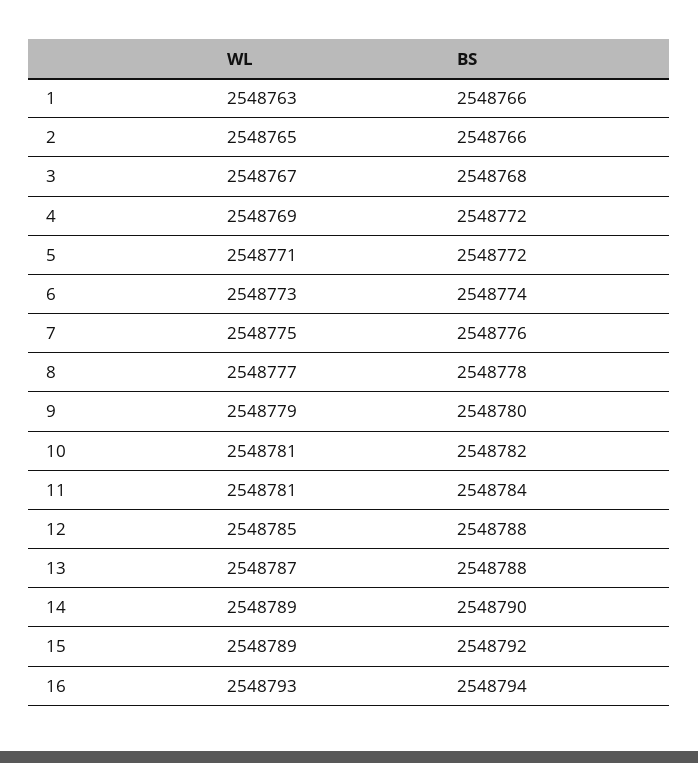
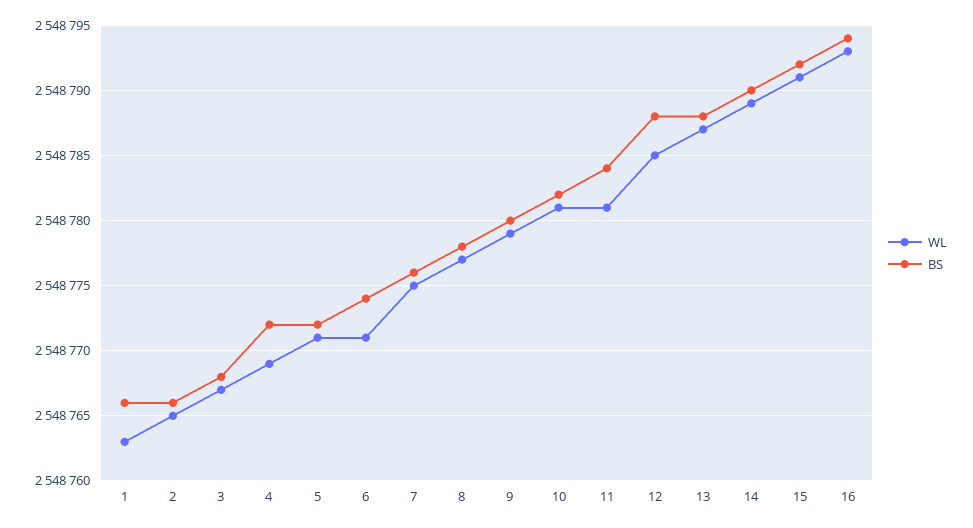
  {
    "WL": {
      "1": 2548763,
      "2": 2548765,
      "3": 2548767,
      "4": 2548769,
      "5": 2548771,
-     "6": 2548773,
+     "6": 2548771,
      "7": 2548775,
      "8": 2548777,
      "9": 2548779,
      "10": 2548781,
      "11": 2548781,
      "12": 2548785,
      "13": 2548787,
      "14": 2548789,
-     "15": 2548789,
+     "15": 2548791,
      "16": 2548793
    },
    "BS": {
      "1": 2548766,
      "2": 2548766,
      "3": 2548768,
      "4": 2548772,
      "5": 2548772,
      "6": 2548774,
      "7": 2548776,
      "8": 2548778,
      "9": 2548780,
      "10": 2548782,
      "11": 2548784,
      "12": 2548788,
      "13": 2548788,
      "14": 2548790,
      "15": 2548792,
      "16": 2548794
    }
  }

